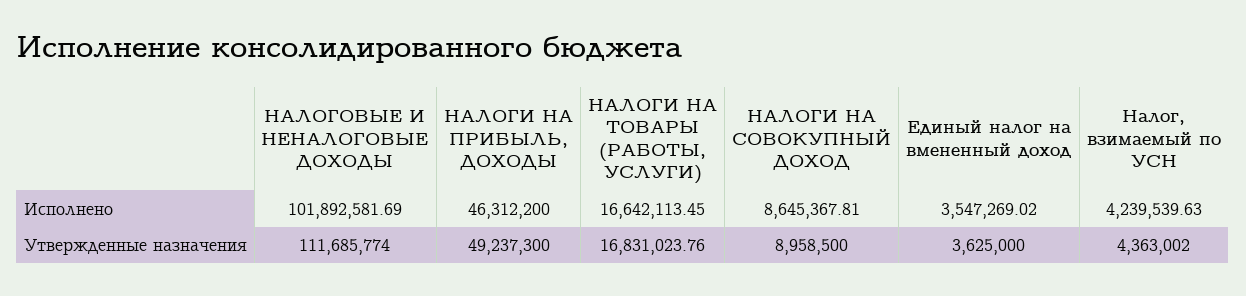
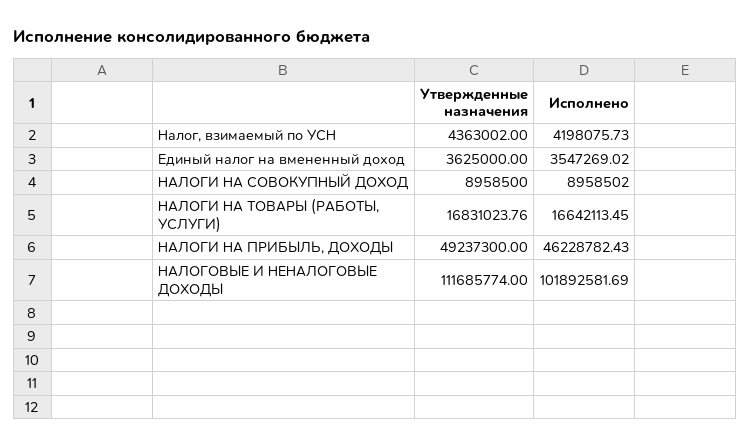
  {
    "НАЛОГОВЫЕ И НЕНАЛОГОВЫЕ ДОХОДЫ": {
      "Исполнено": 101892581.69,
      "Утвержденные назначения": 111685774
    },
    "НАЛОГИ НА ПРИБЫЛЬ, ДОХОДЫ": {
-     "Исполнено": 46312200,
+     "Исполнено": 46228782.43,
      "Утвержденные назначения": 49237300
    },
    "НАЛОГИ НА ТОВАРЫ (РАБОТЫ, УСЛУГИ)": {
      "Исполнено": 16642113.45,
      "Утвержденные назначения": 16831023.76
    },
    "НАЛОГИ НА СОВОКУПНЫЙ ДОХОД": {
-     "Исполнено": 8645367.81,
+     "Исполнено": 8958502,
      "Утвержденные назначения": 8958500
    },
    "Единый налог на вмененный доход": {
      "Исполнено": 3547269.02,
      "Утвержденные назначения": 3625000
    },
    "Налог, взимаемый по УСН": {
-     "Исполнено": 4239539.63,
+     "Исполнено": 4198075.73,
      "Утвержденные назначения": 4363002
    }
  }

